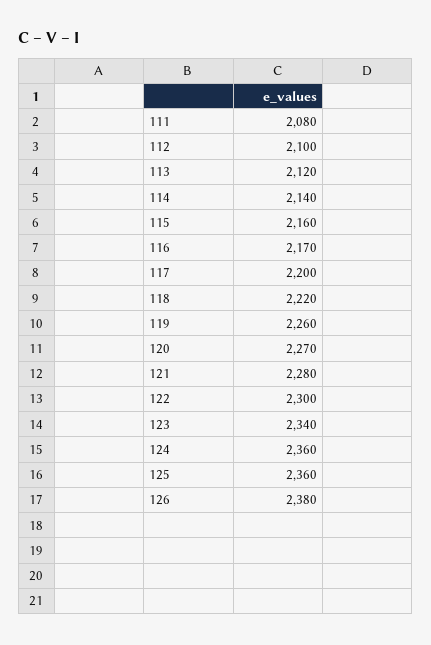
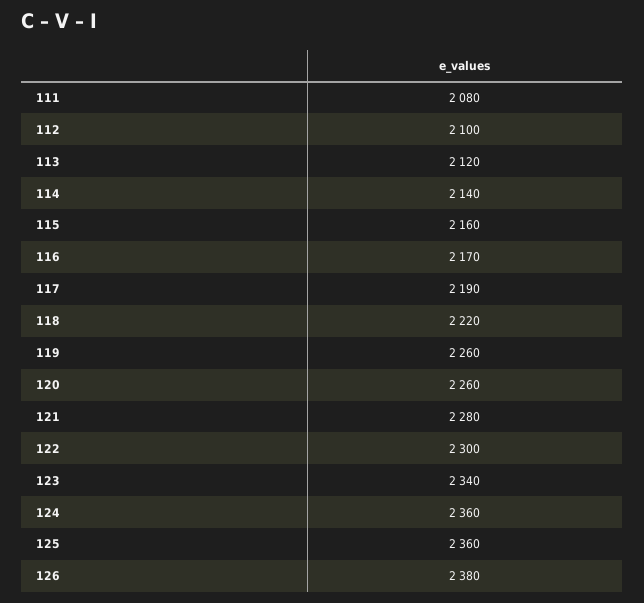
  {
    "111": 2080,
    "112": 2100,
    "113": 2120,
    "114": 2140,
    "115": 2160,
    "116": 2170,
-   "117": 2200,
+   "117": 2190,
    "118": 2220,
    "119": 2260,
-   "120": 2270,
+   "120": 2260,
    "121": 2280,
    "122": 2300,
    "123": 2340,
    "124": 2360,
    "125": 2360,
    "126": 2380
  }

